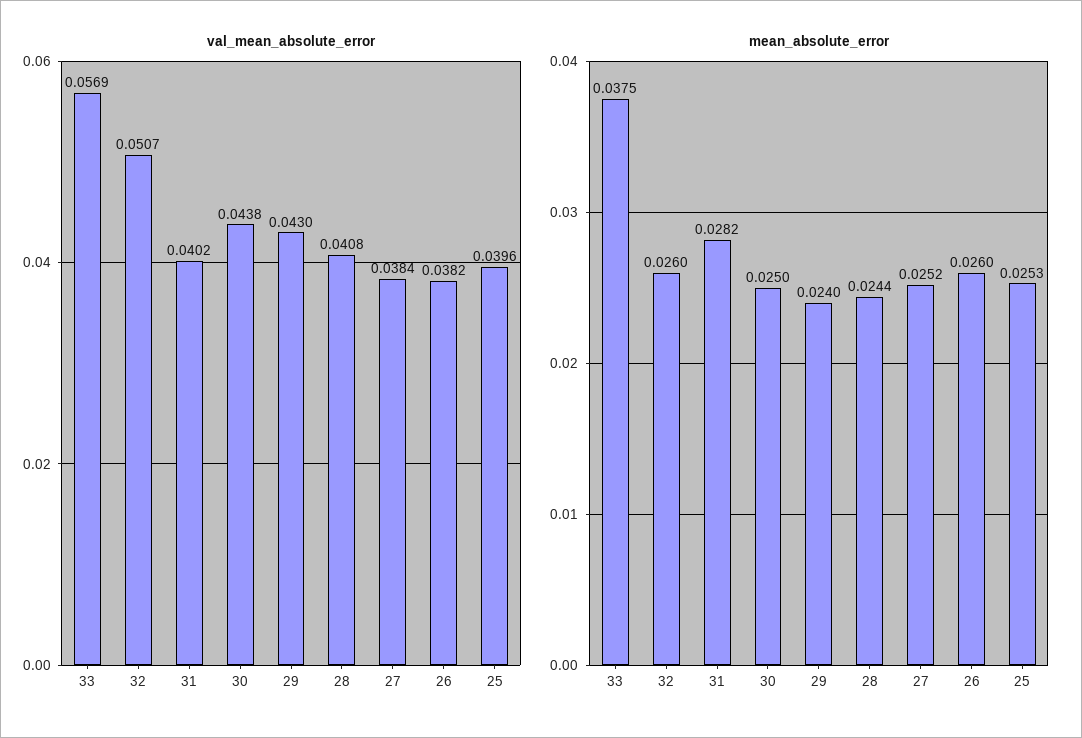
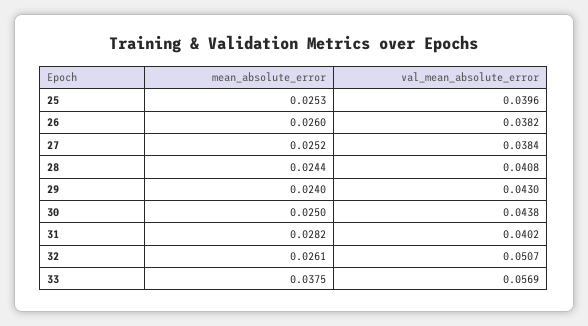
  {
    "val_mean_absolute_error": {
      "33": 0.0569,
      "32": 0.0507,
      "31": 0.0402,
      "30": 0.0438,
      "29": 0.043,
      "28": 0.0408,
      "27": 0.0384,
      "26": 0.0382,
      "25": 0.0396
    },
    "mean_absolute_error": {
      "33": 0.0375,
-     "32": 0.026,
+     "32": 0.0261,
      "31": 0.0282,
      "30": 0.025,
      "29": 0.024,
      "28": 0.0244,
      "27": 0.0252,
      "26": 0.026,
      "25": 0.0253
    }
  }

